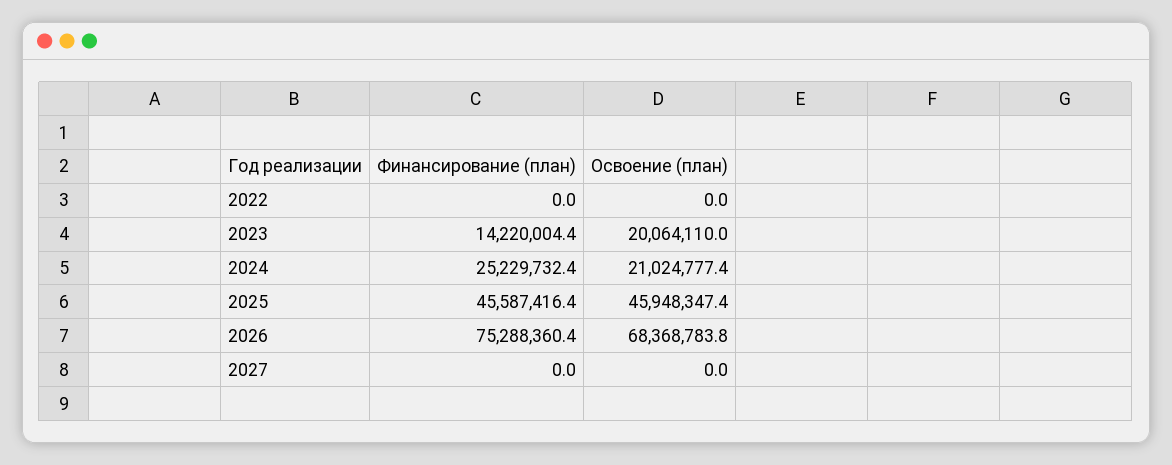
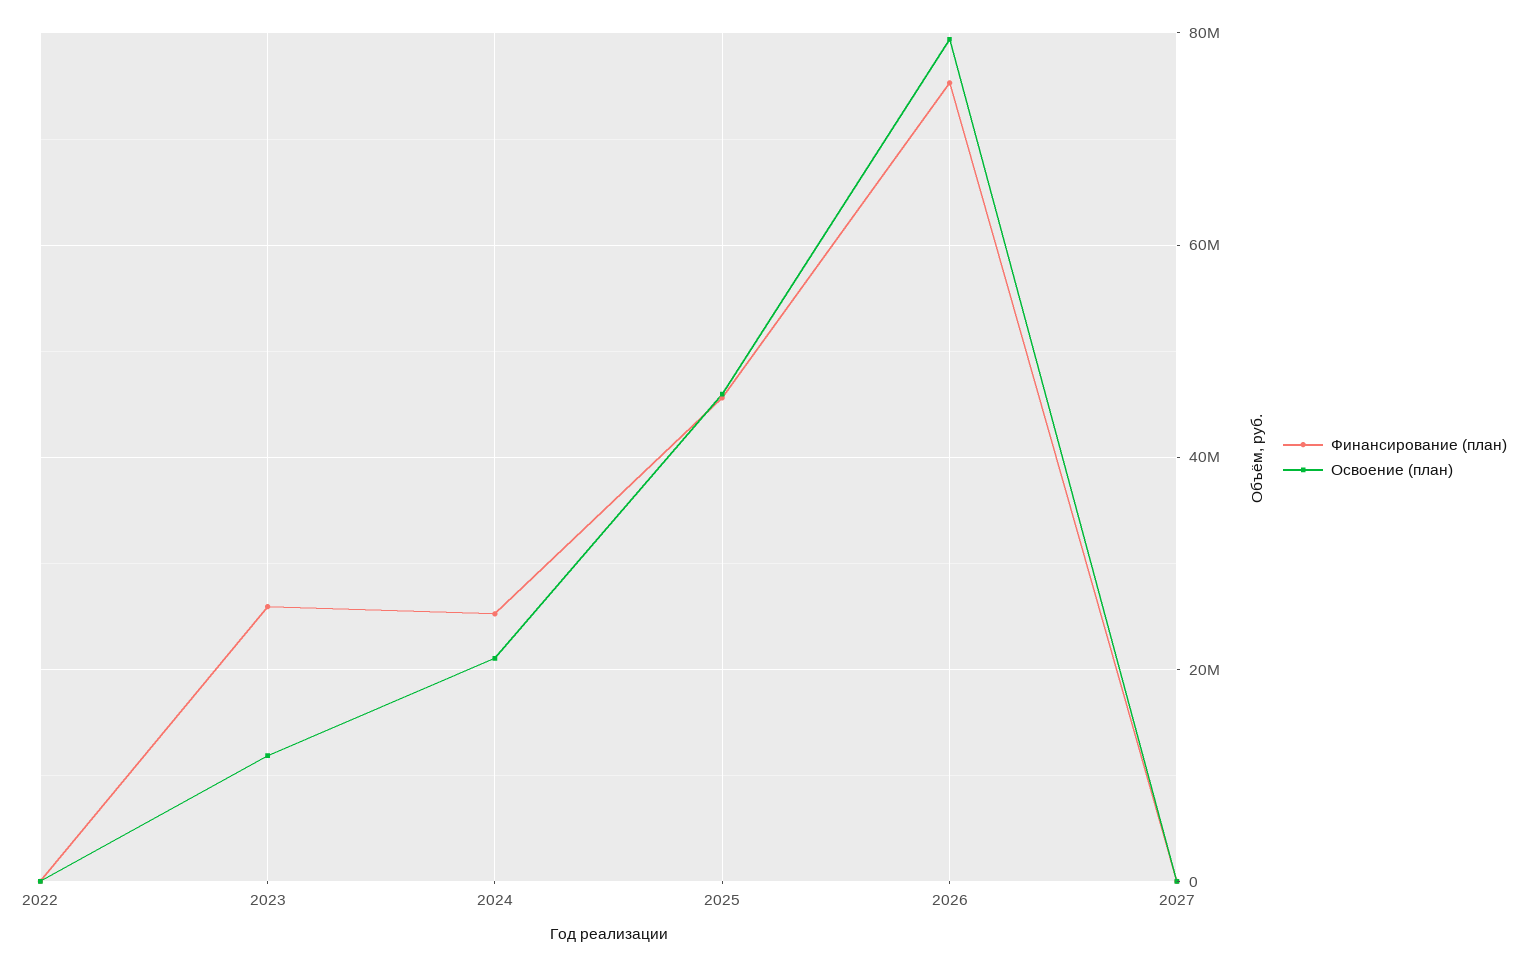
  {
    "Финансирование (план)": {
      "2022": 0,
-     "2023": 14220004.4,
+     "2023": 26000000,
      "2024": 25229732.4,
      "2025": 45587416.4,
      "2026": 75288360.4,
      "2027": 0
    },
    "Освоение (план)": {
      "2022": 0,
-     "2023": 20064110,
+     "2023": 12000000,
      "2024": 21024777.4,
      "2025": 45948347.4,
-     "2026": 68368783.8,
+     "2026": 80000000,
      "2027": 0
    }
  }

